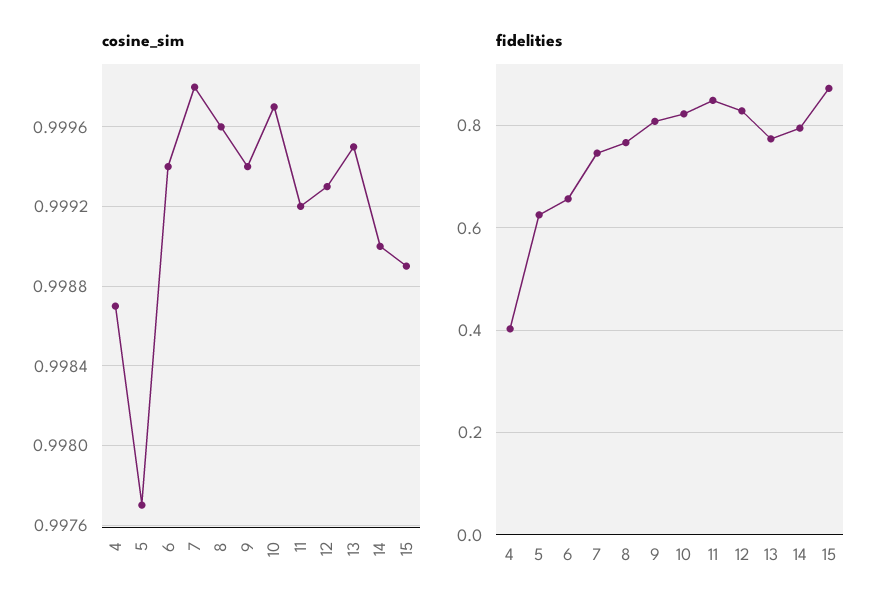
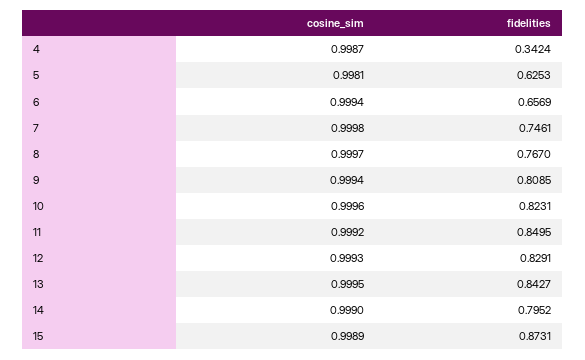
  {
    "cosine_sim": {
      "4": 0.9987,
-     "5": 0.9977,
+     "5": 0.9981,
      "6": 0.9994,
      "7": 0.9998,
-     "8": 0.9996,
+     "8": 0.9997,
      "9": 0.9994,
-     "10": 0.9997,
+     "10": 0.9996,
      "11": 0.9992,
      "12": 0.9993,
      "13": 0.9995,
      "14": 0.999,
      "15": 0.9989
    },
    "fidelities": {
-     "4": 0.4,
+     "4": 0.3424,
      "5": 0.6253,
      "6": 0.6569,
      "7": 0.7461,
      "8": 0.767,
      "9": 0.8085,
      "10": 0.8231,
      "11": 0.8495,
      "12": 0.8291,
-     "13": 0.78,
+     "13": 0.8427,
      "14": 0.7952,
      "15": 0.8731
    }
  }

